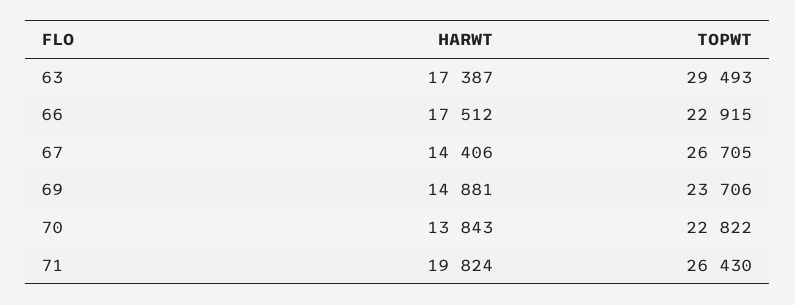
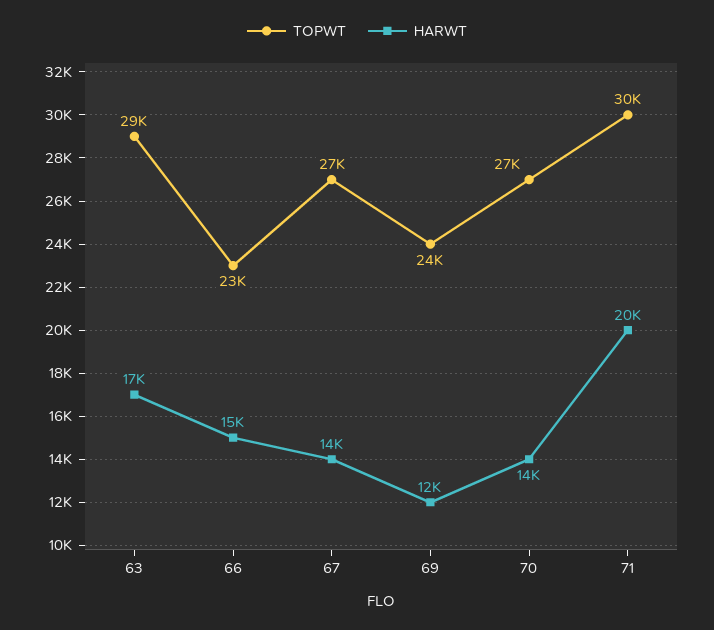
  {
    "HARWT": {
      "63": 17387,
-     "66": 17512,
+     "66": 15000,
      "67": 14406,
-     "69": 14881,
+     "69": 12000,
      "70": 13843,
      "71": 19824
    },
    "TOPWT": {
      "63": 29493,
      "66": 22915,
      "67": 26705,
      "69": 23706,
-     "70": 22822,
+     "70": 27000,
-     "71": 26430
+     "71": 30000
    }
  }

